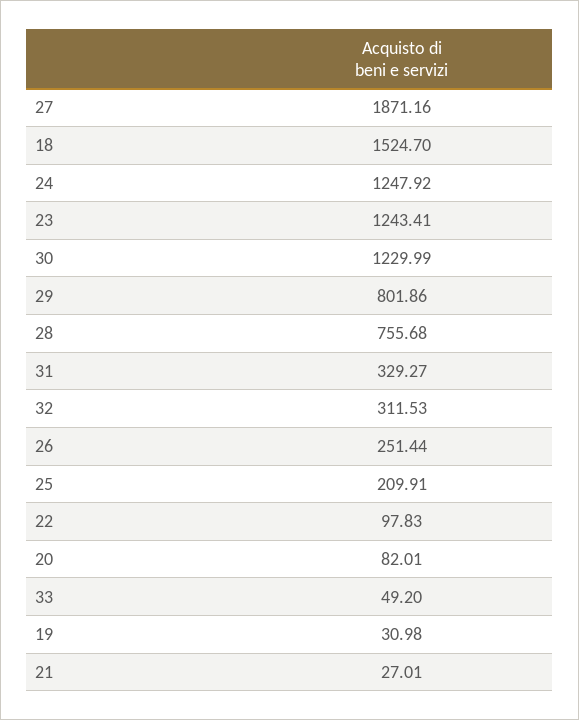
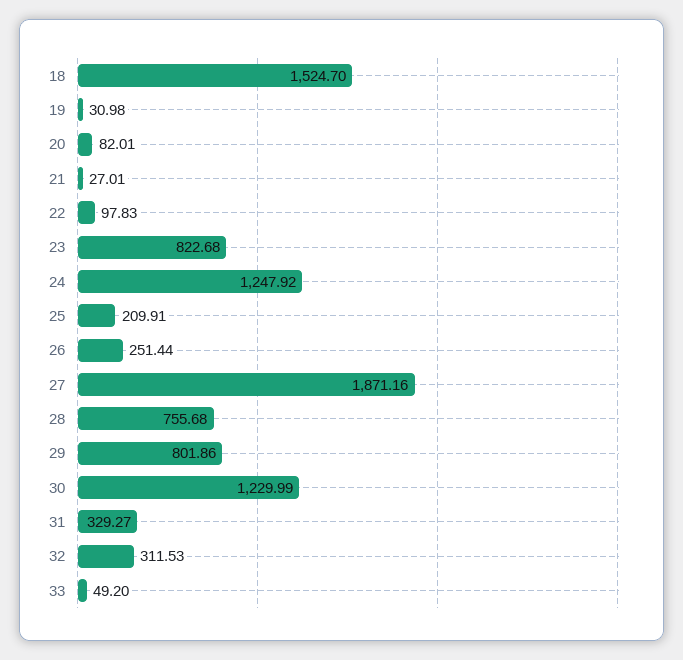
  {
    "27": 1871.16,
    "18": 1524.7,
    "24": 1247.92,
-   "23": 1243.41,
+   "23": 822.68,
    "30": 1229.99,
    "29": 801.86,
    "28": 755.68,
    "31": 329.27,
    "32": 311.53,
    "26": 251.44,
    "25": 209.91,
    "22": 97.83,
    "20": 82.01,
    "33": 49.2,
    "19": 30.98,
    "21": 27.01
  }

